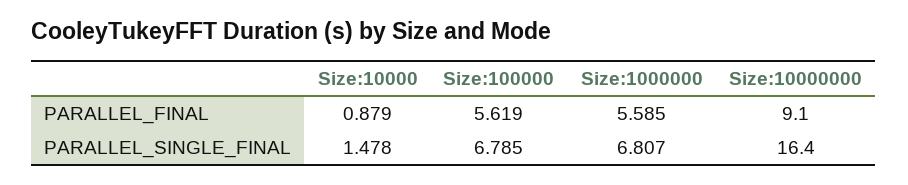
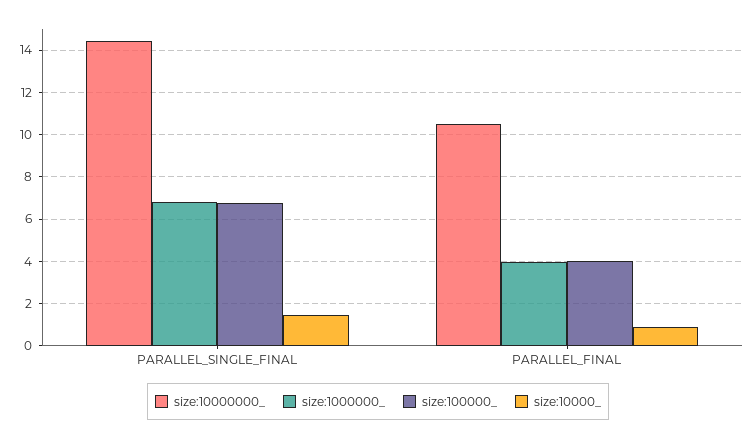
  {
    "Size:10000": {
      "PARALLEL_FINAL": 0.879,
      "PARALLEL_SINGLE_FINAL": 1.478
    },
    "Size:100000": {
-     "PARALLEL_FINAL": 5.619,
+     "PARALLEL_FINAL": 4,
      "PARALLEL_SINGLE_FINAL": 6.785
    },
    "Size:1000000": {
-     "PARALLEL_FINAL": 5.585,
+     "PARALLEL_FINAL": 4,
      "PARALLEL_SINGLE_FINAL": 6.807
    },
    "Size:10000000": {
-     "PARALLEL_FINAL": 9.1,
+     "PARALLEL_FINAL": 10.5,
-     "PARALLEL_SINGLE_FINAL": 16.4
+     "PARALLEL_SINGLE_FINAL": 14.5
    }
  }

